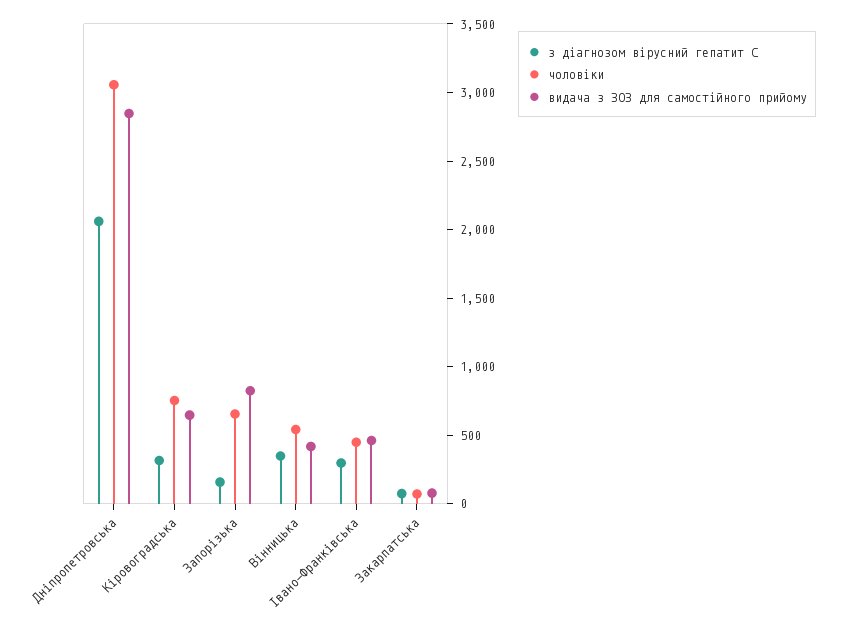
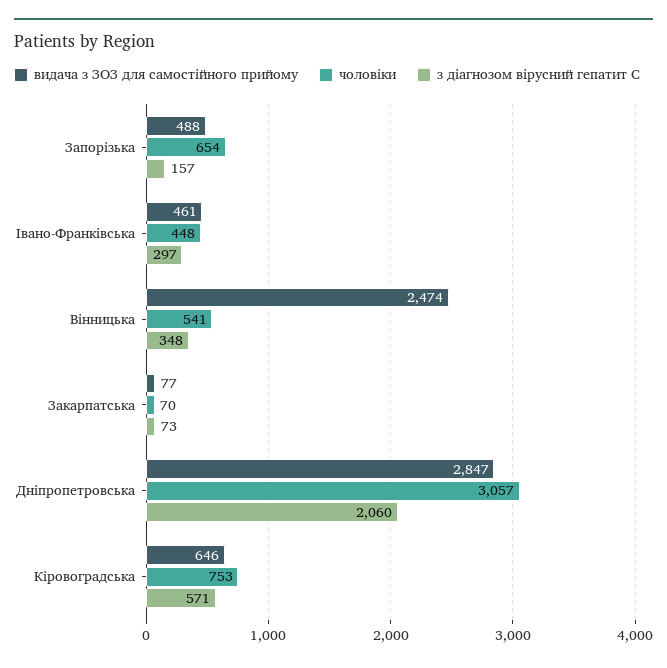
  {
    "з діагнозом вірусний гепатит С": {
      "Дніпропетровська": 2060,
-     "Кіровоградська": 300,
+     "Кіровоградська": 571,
      "Запорізька": 157,
      "Вінницька": 348,
      "Івано-Франківська": 297,
      "Закарпатська": 73
    },
    "чоловіки": {
      "Дніпропетровська": 3057,
      "Кіровоградська": 753,
      "Запорізька": 654,
      "Вінницька": 541,
      "Івано-Франківська": 448,
      "Закарпатська": 70
    },
    "видача з ЗОЗ для самостійного прийому": {
      "Дніпропетровська": 2847,
      "Кіровоградська": 646,
-     "Запорізька": 800,
+     "Запорізька": 488,
-     "Вінницька": 400,
+     "Вінницька": 2474,
      "Івано-Франківська": 461,
      "Закарпатська": 77
    }
  }

